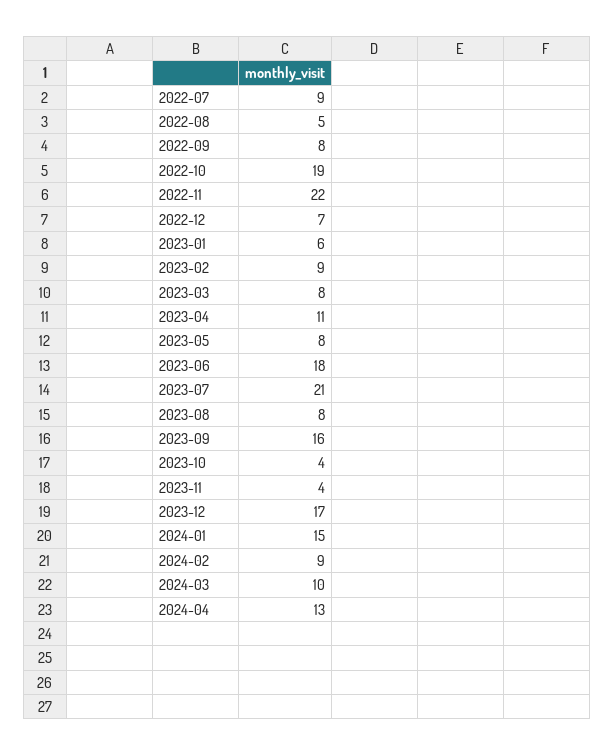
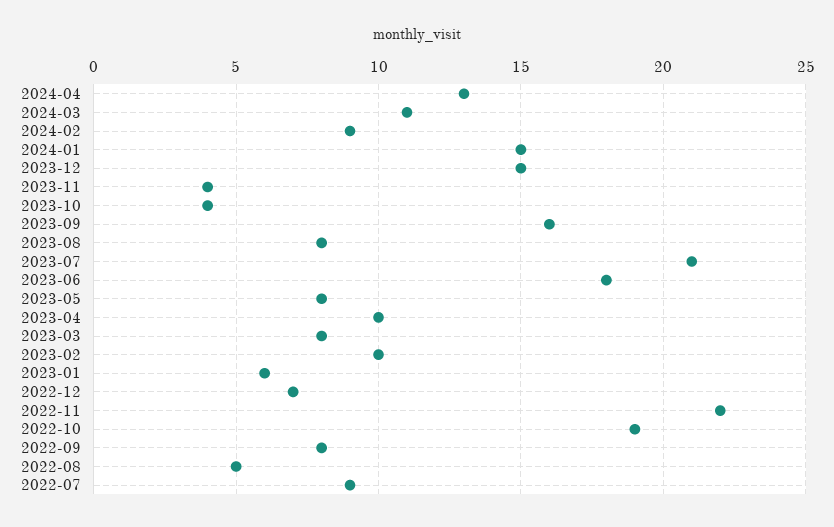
  {
    "2022-07": 9,
    "2022-08": 5,
    "2022-09": 8,
    "2022-10": 19,
    "2022-11": 22,
    "2022-12": 7,
    "2023-01": 6,
-   "2023-02": 9,
+   "2023-02": 10,
    "2023-03": 8,
-   "2023-04": 11,
+   "2023-04": 10,
    "2023-05": 8,
    "2023-06": 18,
    "2023-07": 21,
    "2023-08": 8,
    "2023-09": 16,
    "2023-10": 4,
    "2023-11": 4,
-   "2023-12": 17,
+   "2023-12": 15,
    "2024-01": 15,
    "2024-02": 9,
-   "2024-03": 10,
+   "2024-03": 11,
    "2024-04": 13
  }

